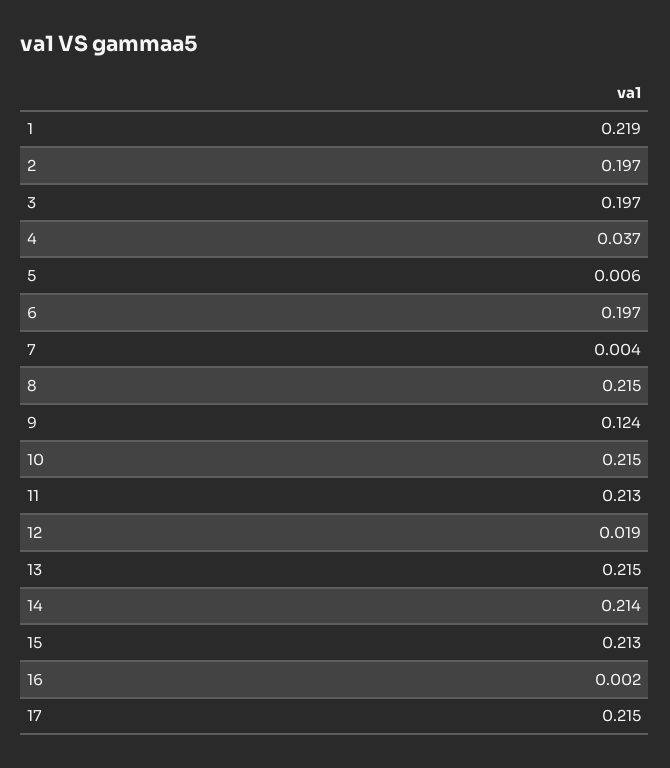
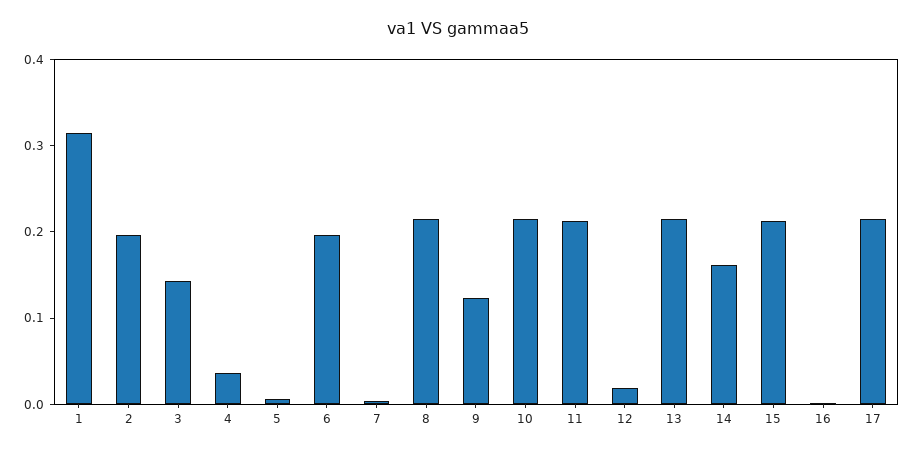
  {
-   "1": 0.219,
+   "1": 0.32,
    "2": 0.197,
-   "3": 0.197,
+   "3": 0.14,
    "4": 0.037,
    "5": 0.006,
    "6": 0.197,
    "7": 0.004,
    "8": 0.215,
    "9": 0.124,
    "10": 0.215,
    "11": 0.213,
    "12": 0.019,
    "13": 0.215,
-   "14": 0.214,
+   "14": 0.16,
    "15": 0.213,
    "16": 0.002,
    "17": 0.215
  }

